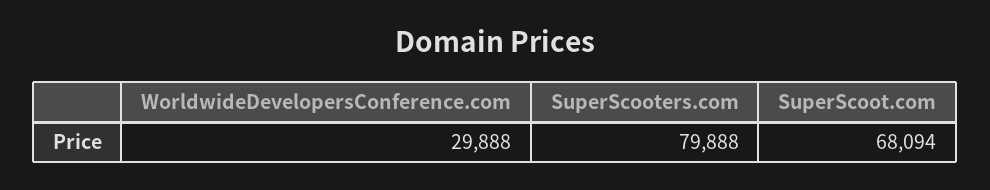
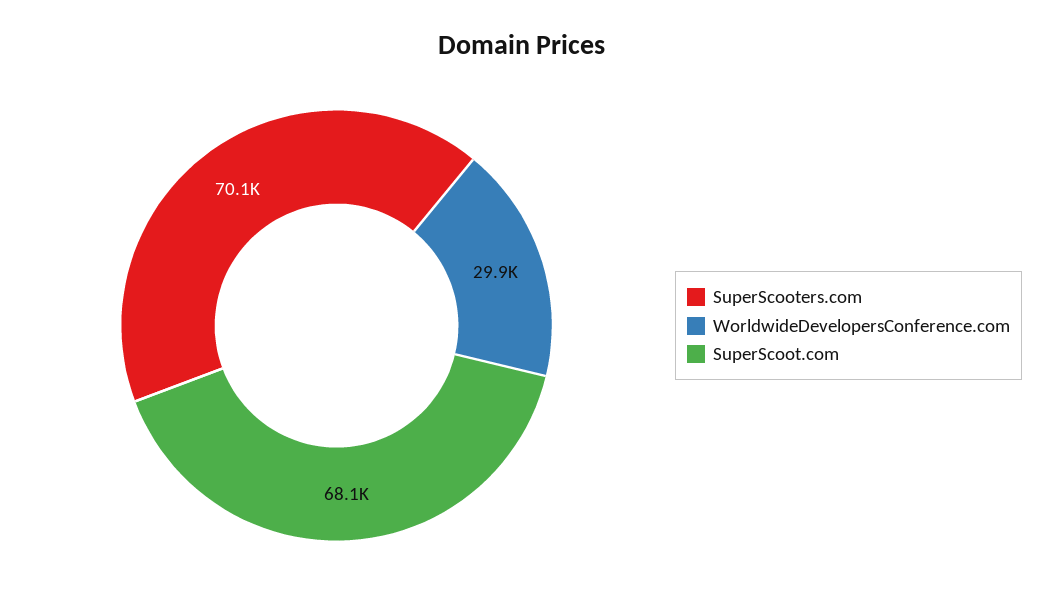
  {
    "WorldwideDevelopersConference.com": 29888,
-   "SuperScooters.com": 79888,
+   "SuperScooters.com": 70100,
    "SuperScoot.com": 68094
  }

